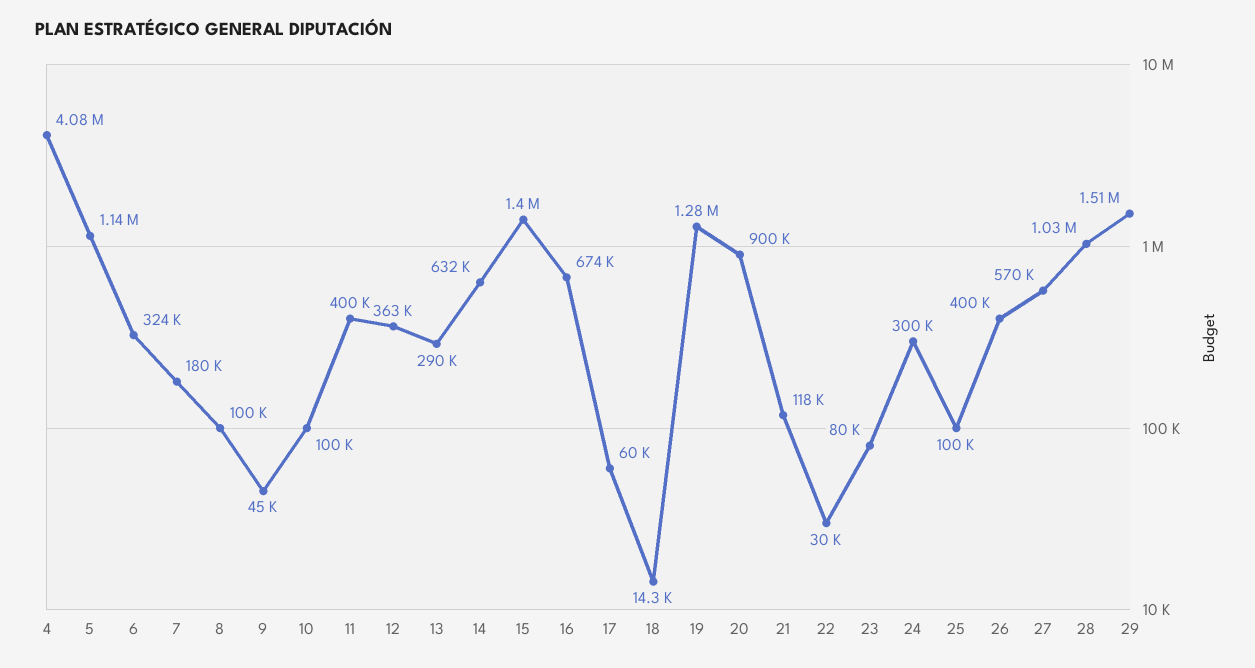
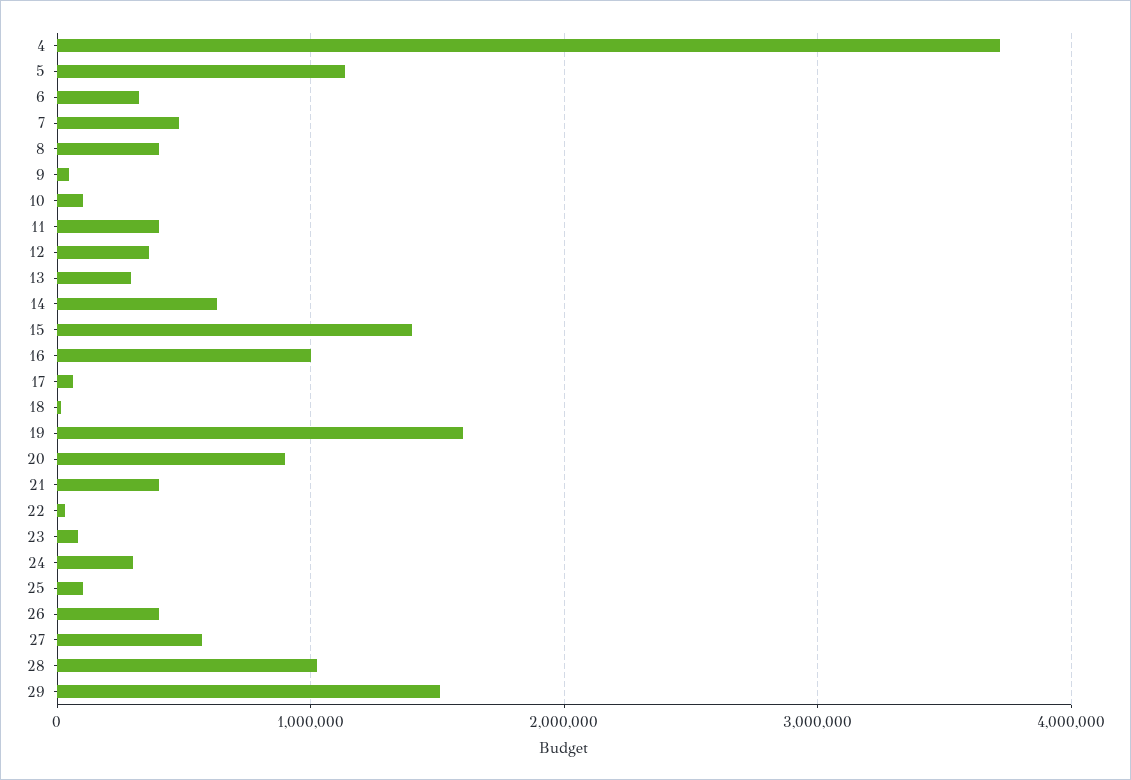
  {
-   "4": 4080000,
+   "4": 3700000,
    "5": 1140000,
    "6": 324000,
-   "7": 180000,
+   "7": 500000,
-   "8": 100000,
+   "8": 400000,
    "9": 45000,
    "10": 100000,
    "11": 400000,
    "12": 363000,
    "13": 290000,
    "14": 632000,
    "15": 1400000,
-   "16": 674000,
+   "16": 1000000,
    "17": 60000,
    "18": 14300,
-   "19": 1280000,
+   "19": 1600000,
    "20": 900000,
-   "21": 118000,
+   "21": 400000,
    "22": 30000,
    "23": 80000,
    "24": 300000,
    "25": 100000,
    "26": 400000,
    "27": 570000,
    "28": 1030000,
    "29": 1510000
  }

